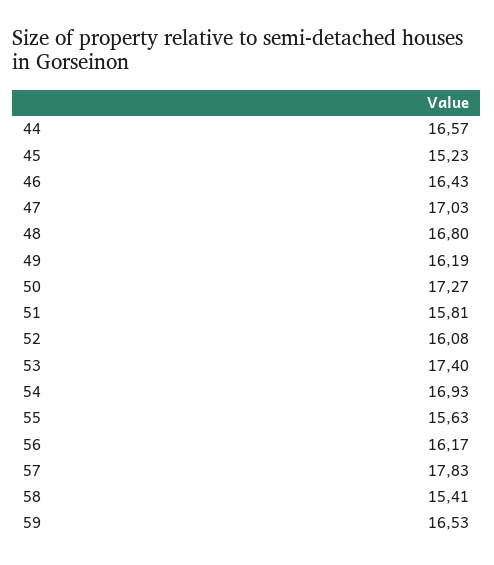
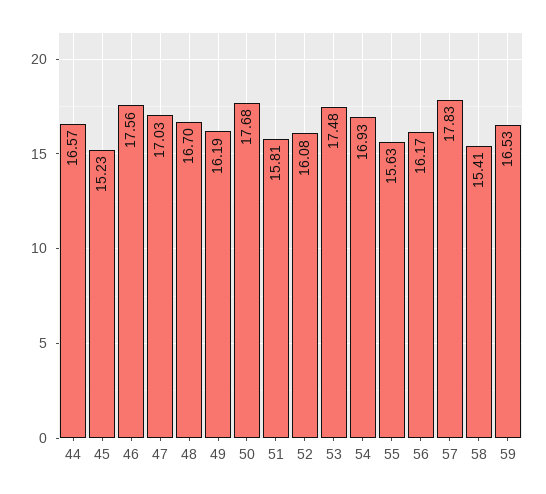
  {
    "44": 16.57,
    "45": 15.23,
-   "46": 16.43,
+   "46": 17.56,
    "47": 17.03,
-   "48": 16.8,
+   "48": 16.7,
    "49": 16.19,
-   "50": 17.27,
+   "50": 17.68,
    "51": 15.81,
    "52": 16.08,
-   "53": 17.4,
+   "53": 17.48,
    "54": 16.93,
    "55": 15.63,
    "56": 16.17,
    "57": 17.83,
    "58": 15.41,
    "59": 16.53
  }

